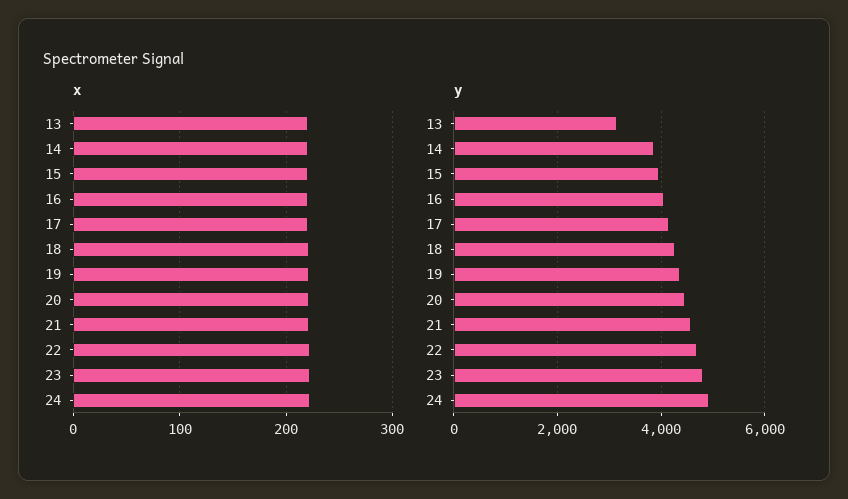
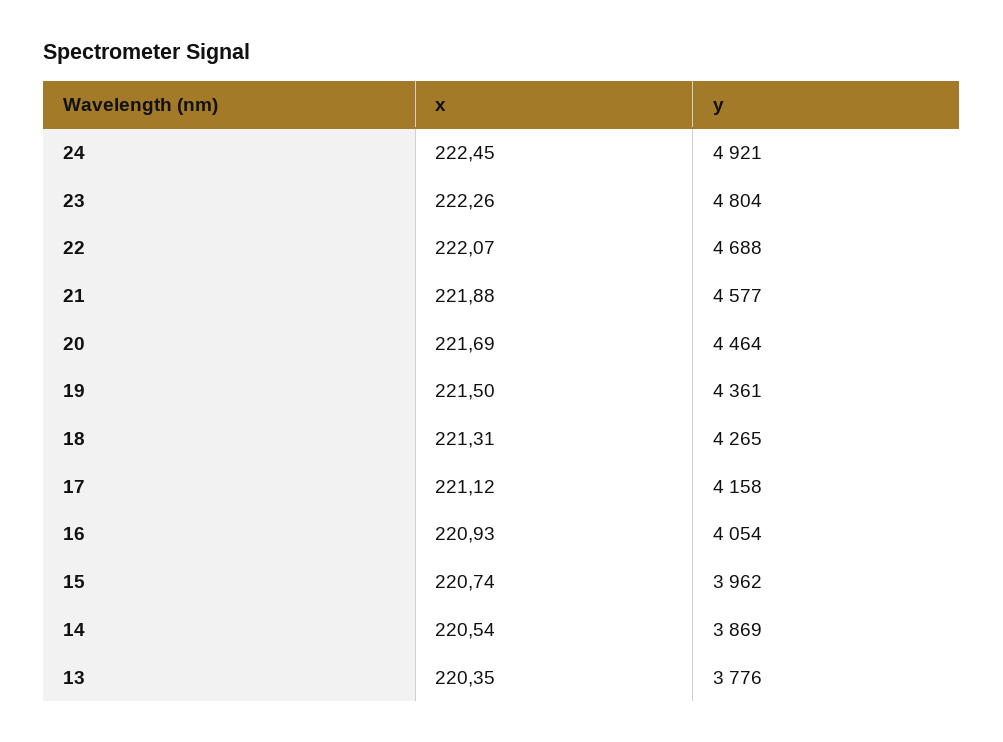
  {
    "x": {
      "13": 220.35,
      "14": 220.54,
      "15": 220.74,
      "16": 220.93,
      "17": 221.12,
      "18": 221.31,
      "19": 221.5,
      "20": 221.69,
      "21": 221.88,
      "22": 222.07,
      "23": 222.26,
      "24": 222.45
    },
    "y": {
-     "13": 3200,
+     "13": 3776,
      "14": 3869,
      "15": 3962,
      "16": 4054,
      "17": 4158,
      "18": 4265,
      "19": 4361,
      "20": 4464,
      "21": 4577,
      "22": 4688,
      "23": 4804,
      "24": 4921
    }
  }

